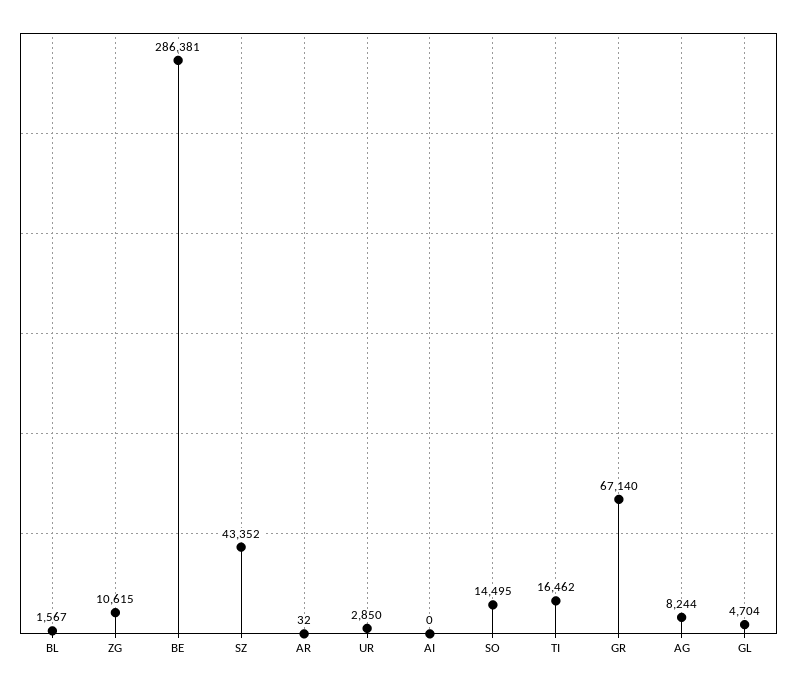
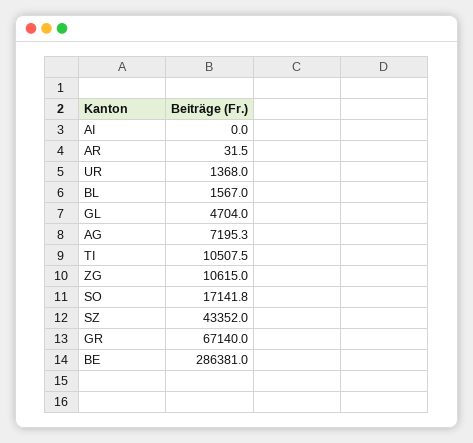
  {
    "BL": 1567,
    "ZG": 10615,
    "BE": 286381,
    "SZ": 43352,
    "AR": 31.5,
-   "UR": 2850,
+   "UR": 1368,
    "AI": 0,
-   "SO": 14495,
+   "SO": 17141.8,
-   "TI": 16462,
+   "TI": 10507.5,
    "GR": 67140,
-   "AG": 8244,
+   "AG": 7195.3,
    "GL": 4704
  }

